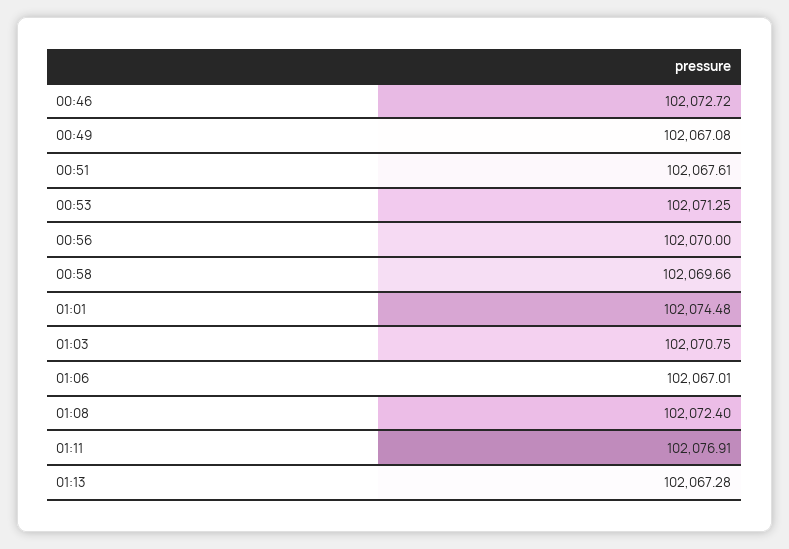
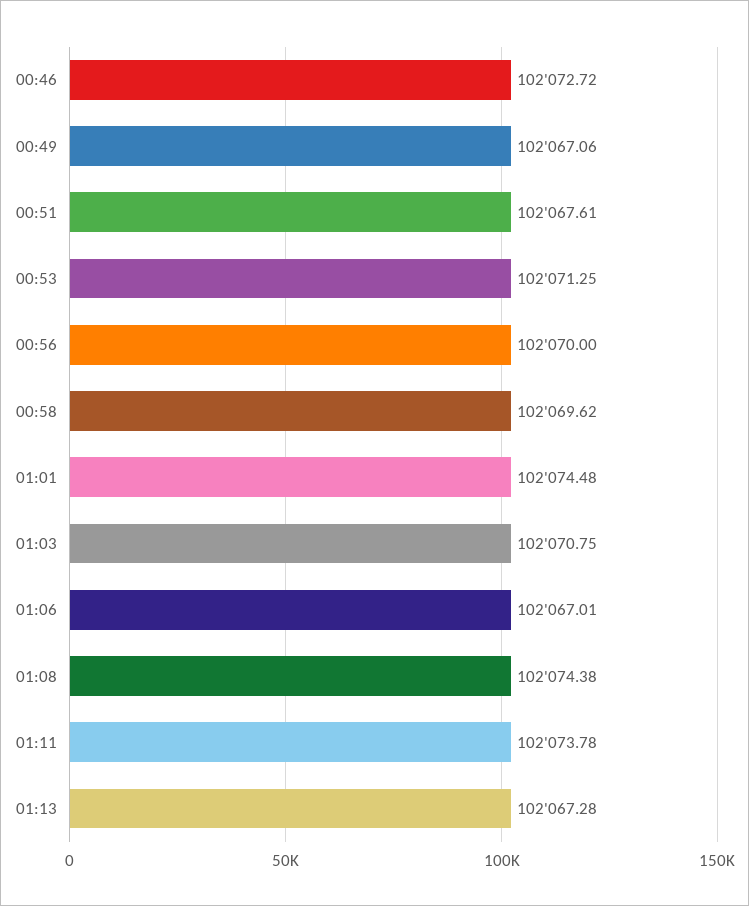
  {
    "00:46": 102072.72,
-   "00:49": 102067.08,
+   "00:49": 102067.06,
    "00:51": 102067.61,
    "00:53": 102071.25,
    "00:56": 102070,
-   "00:58": 102069.66,
+   "00:58": 102069.62,
    "01:01": 102074.48,
    "01:03": 102070.75,
    "01:06": 102067.01,
-   "01:08": 102072.4,
+   "01:08": 102074.38,
-   "01:11": 102076.91,
+   "01:11": 102073.78,
    "01:13": 102067.28
  }

